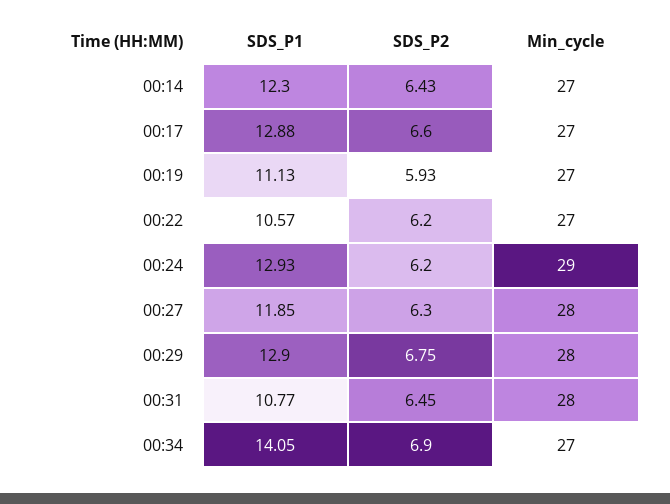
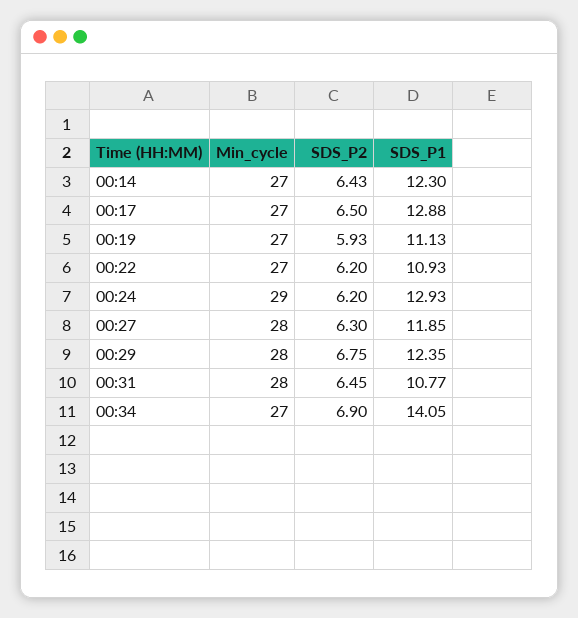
  {
    "SDS_P1": {
      "00:14": 12.3,
      "00:17": 12.88,
      "00:19": 11.13,
-     "00:22": 10.57,
+     "00:22": 10.93,
      "00:24": 12.93,
      "00:27": 11.85,
-     "00:29": 12.9,
+     "00:29": 12.35,
      "00:31": 10.77,
      "00:34": 14.05
    },
    "SDS_P2": {
      "00:14": 6.43,
-     "00:17": 6.6,
+     "00:17": 6.5,
      "00:19": 5.93,
      "00:22": 6.2,
      "00:24": 6.2,
      "00:27": 6.3,
      "00:29": 6.75,
      "00:31": 6.45,
      "00:34": 6.9
    },
    "Min_cycle": {
      "00:14": 27,
      "00:17": 27,
      "00:19": 27,
      "00:22": 27,
      "00:24": 29,
      "00:27": 28,
      "00:29": 28,
      "00:31": 28,
      "00:34": 27
    }
  }

